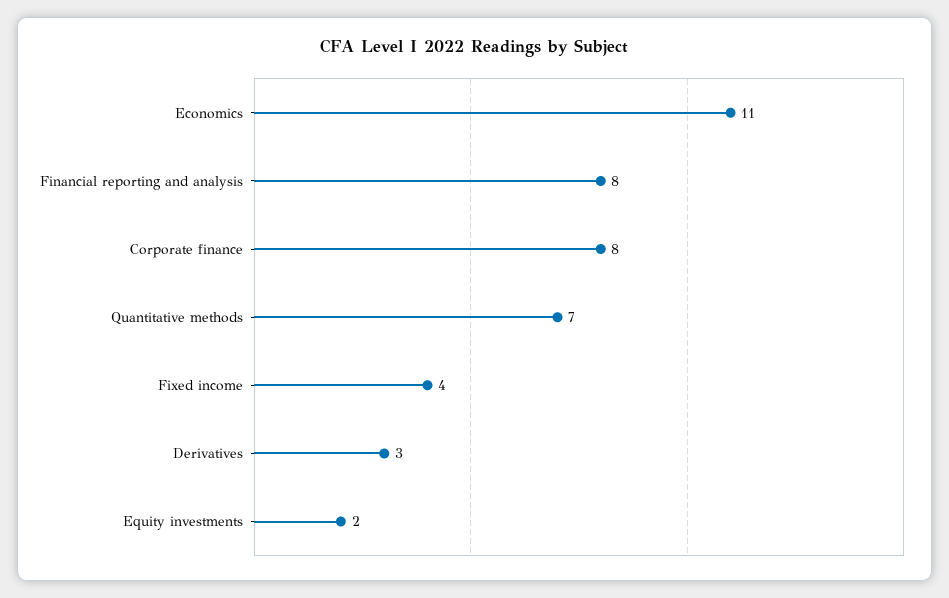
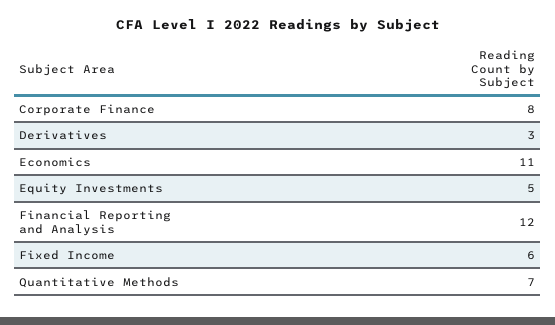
  {
    "Economics": 11,
-   "Financial reporting and analysis": 8,
+   "Financial reporting and analysis": 12,
    "Corporate finance": 8,
    "Quantitative methods": 7,
-   "Fixed income": 4,
+   "Fixed income": 6,
    "Derivatives": 3,
-   "Equity investments": 2
+   "Equity investments": 5
  }

